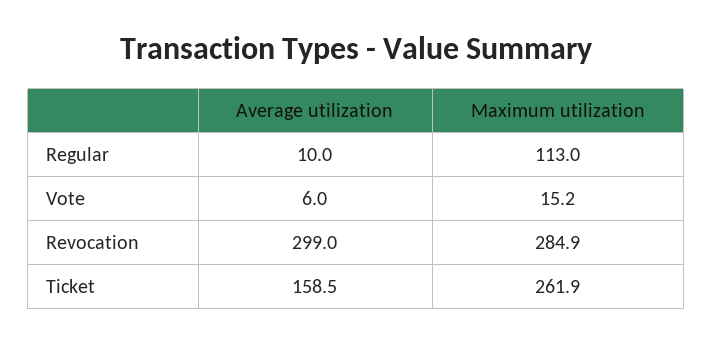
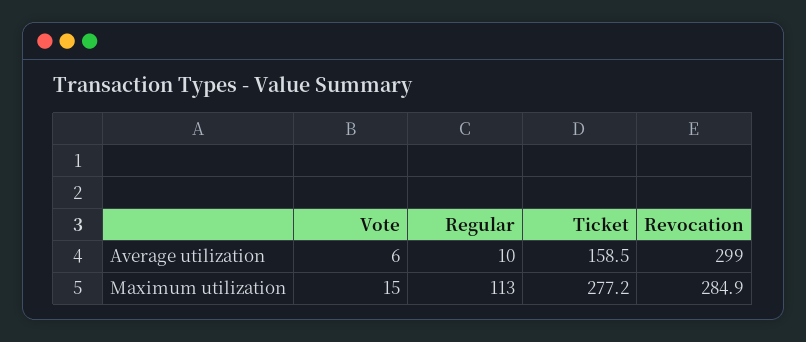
  {
    "Average utilization": {
      "Regular": 10,
      "Vote": 6,
      "Revocation": 299,
      "Ticket": 158.5
    },
    "Maximum utilization": {
      "Regular": 113,
-     "Vote": 15.2,
+     "Vote": 15,
      "Revocation": 284.9,
-     "Ticket": 261.9
+     "Ticket": 277.2
    }
  }

